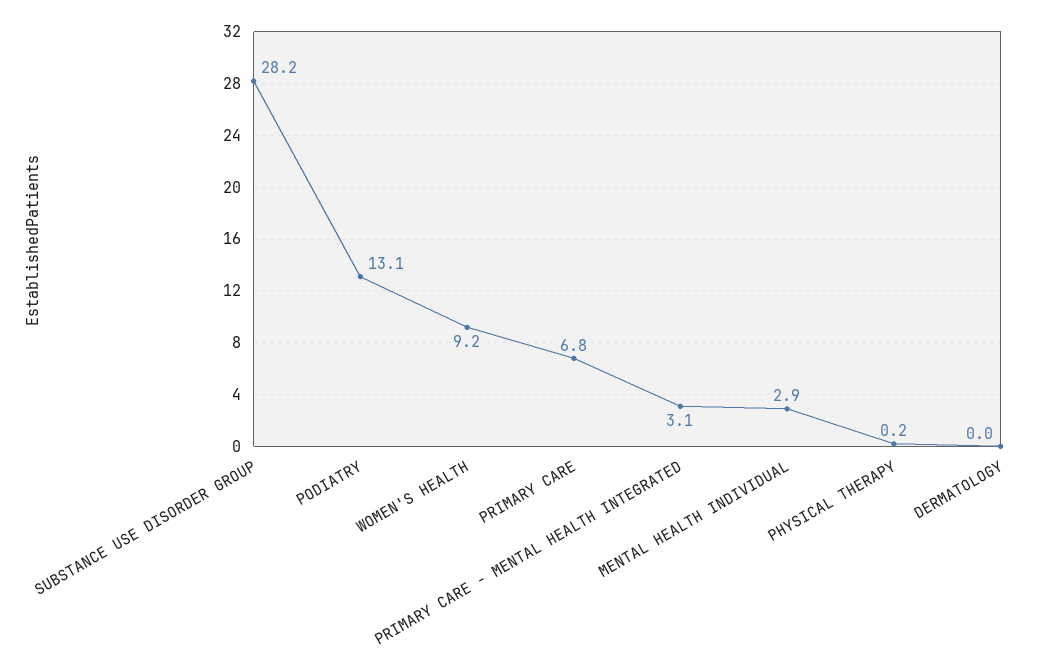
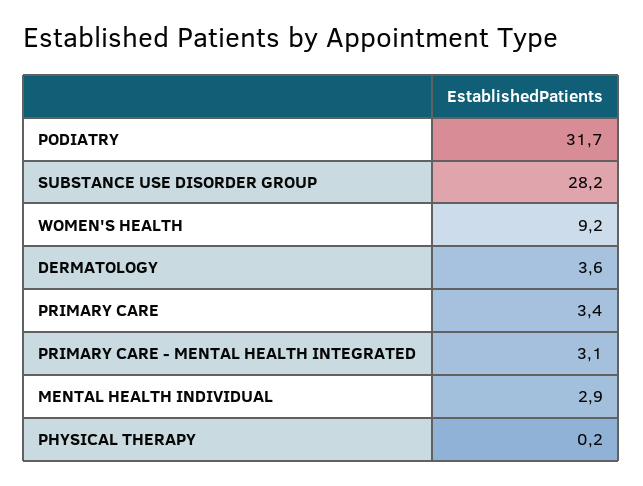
  {
    "SUBSTANCE USE DISORDER GROUP": 28.2,
-   "PODIATRY": 13.1,
+   "PODIATRY": 31.7,
    "WOMEN'S HEALTH": 9.2,
-   "PRIMARY CARE": 6.8,
+   "PRIMARY CARE": 3.4,
    "PRIMARY CARE - MENTAL HEALTH INTEGRATED": 3.1,
    "MENTAL HEALTH INDIVIDUAL": 2.9,
    "PHYSICAL THERAPY": 0.2,
-   "DERMATOLOGY": 0
+   "DERMATOLOGY": 3.6
  }

